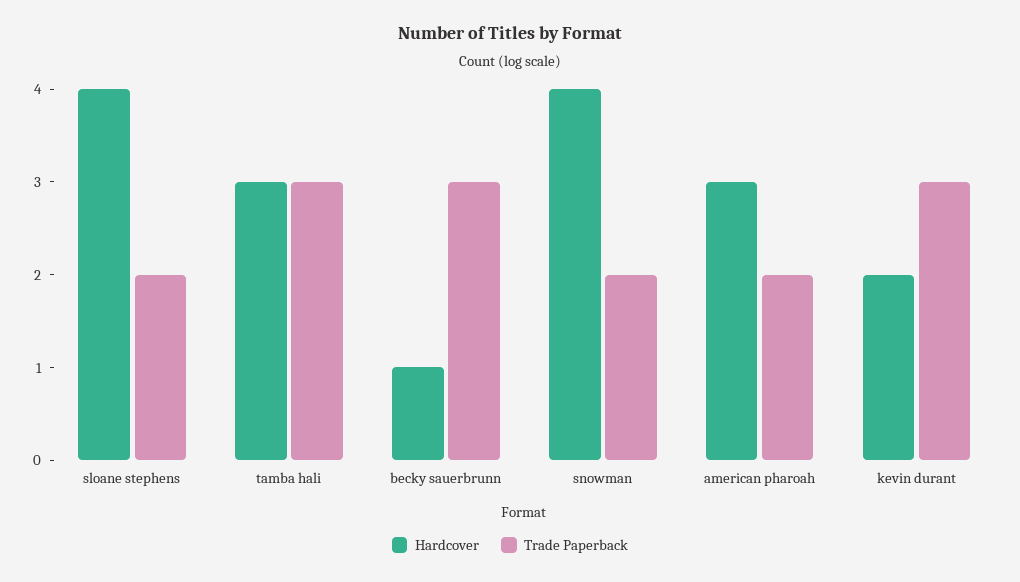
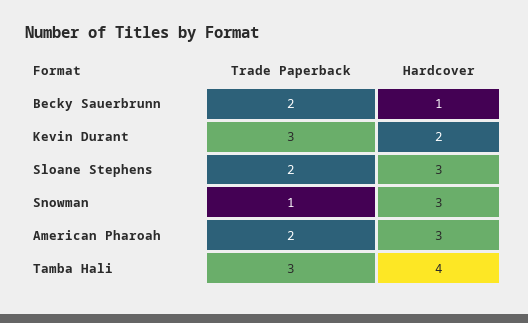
  {
    "Hardcover": {
-     "sloane stephens": 4,
+     "sloane stephens": 3,
-     "tamba hali": 3,
+     "tamba hali": 4,
      "becky sauerbrunn": 1,
-     "snowman": 4,
+     "snowman": 3,
      "american pharoah": 3,
      "kevin durant": 2
    },
    "Trade Paperback": {
      "sloane stephens": 2,
      "tamba hali": 3,
-     "becky sauerbrunn": 3,
+     "becky sauerbrunn": 2,
-     "snowman": 2,
+     "snowman": 1,
      "american pharoah": 2,
      "kevin durant": 3
    }
  }

